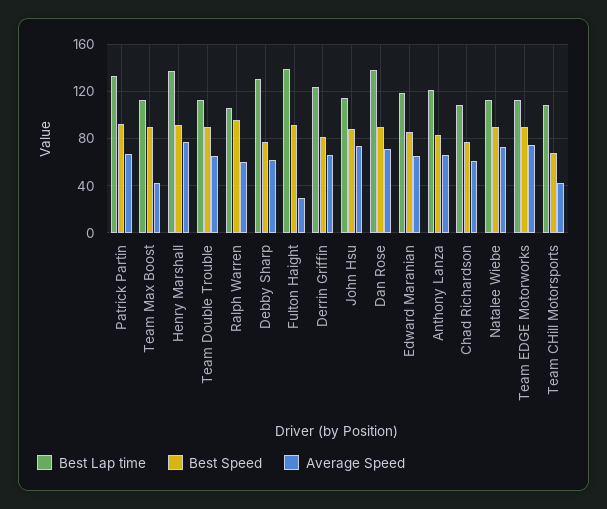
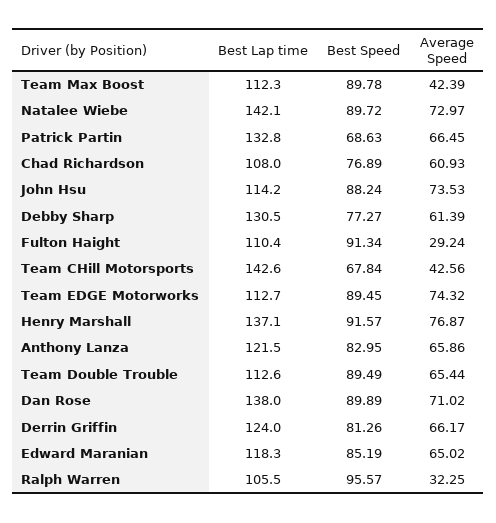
  {
    "Best Lap time": {
      "Patrick Partin": 132.8,
      "Team Max Boost": 112.3,
      "Henry Marshall": 137.1,
      "Team Double Trouble": 112.6,
      "Ralph Warren": 105.5,
      "Debby Sharp": 130.5,
-     "Fulton Haight": 140,
+     "Fulton Haight": 110.4,
      "Derrin Griffin": 124,
      "John Hsu": 114.2,
      "Dan Rose": 138,
      "Edward Maranian": 118.3,
      "Anthony Lanza": 121.5,
      "Chad Richardson": 108,
-     "Natalee Wiebe": 110,
+     "Natalee Wiebe": 142.1,
      "Team EDGE Motorworks": 112.7,
-     "Team CHill Motorsports": 110
+     "Team CHill Motorsports": 142.6
    },
    "Best Speed": {
-     "Patrick Partin": 90,
+     "Patrick Partin": 68.63,
      "Team Max Boost": 89.78,
      "Henry Marshall": 91.57,
      "Team Double Trouble": 89.49,
      "Ralph Warren": 95.57,
      "Debby Sharp": 77.27,
      "Fulton Haight": 91.34,
      "Derrin Griffin": 81.26,
      "John Hsu": 88.24,
      "Dan Rose": 89.89,
      "Edward Maranian": 85.19,
      "Anthony Lanza": 82.95,
      "Chad Richardson": 76.89,
      "Natalee Wiebe": 89.72,
      "Team EDGE Motorworks": 89.45,
      "Team CHill Motorsports": 67.84
    },
    "Average Speed": {
      "Patrick Partin": 66.45,
      "Team Max Boost": 42.39,
      "Henry Marshall": 76.87,
      "Team Double Trouble": 65.44,
-     "Ralph Warren": 60,
+     "Ralph Warren": 32.25,
      "Debby Sharp": 61.39,
      "Fulton Haight": 29.24,
      "Derrin Griffin": 66.17,
      "John Hsu": 73.53,
      "Dan Rose": 71.02,
      "Edward Maranian": 65.02,
      "Anthony Lanza": 65.86,
      "Chad Richardson": 60.93,
      "Natalee Wiebe": 72.97,
      "Team EDGE Motorworks": 74.32,
      "Team CHill Motorsports": 42.56
    }
  }

